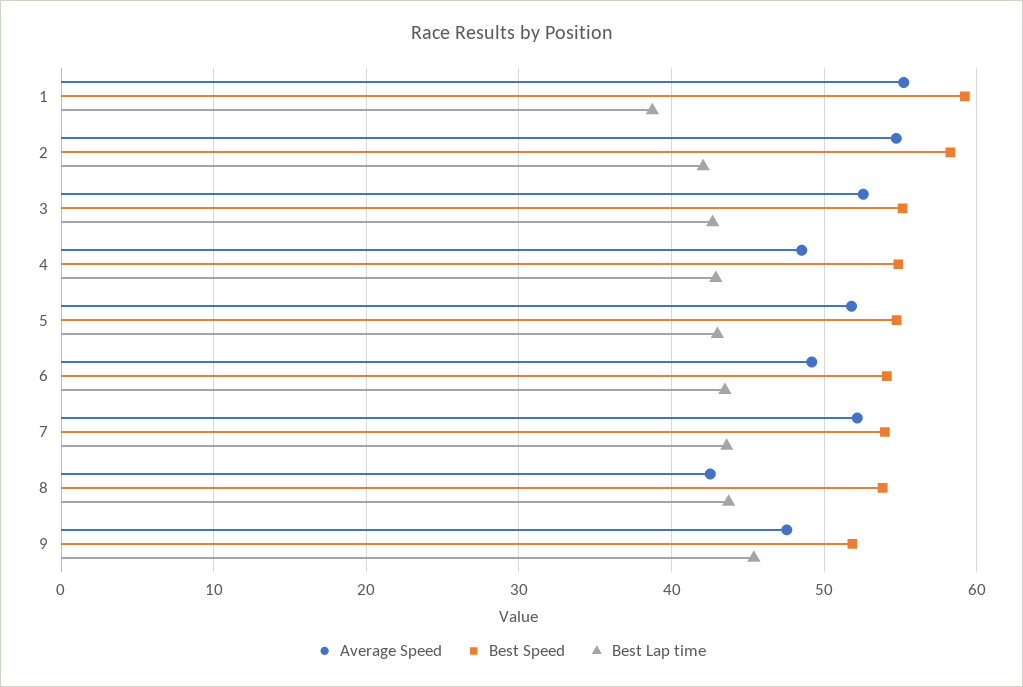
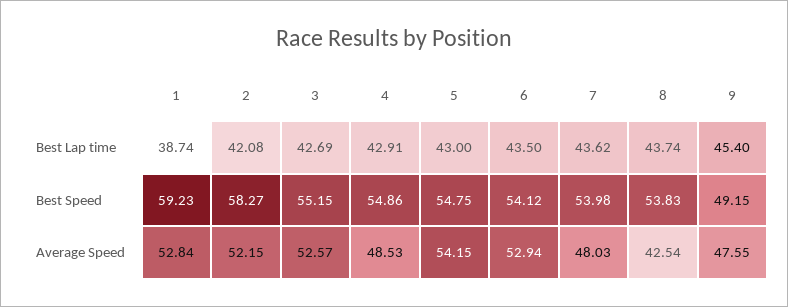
  {
    "Average Speed": {
-     "1": 55,
+     "1": 52.84,
-     "2": 55,
+     "2": 52.15,
      "3": 52.57,
      "4": 48.53,
-     "5": 52,
+     "5": 54.15,
-     "6": 49,
+     "6": 52.94,
-     "7": 52,
+     "7": 48.03,
      "8": 42.54,
      "9": 47.55
    },
    "Best Speed": {
      "1": 59.23,
      "2": 58.27,
      "3": 55.15,
      "4": 54.86,
      "5": 54.75,
      "6": 54.12,
      "7": 53.98,
      "8": 53.83,
-     "9": 52
+     "9": 49.15
    },
    "Best Lap time": {
      "1": 38.74,
      "2": 42.08,
      "3": 42.69,
      "4": 42.91,
      "5": 43,
      "6": 43.5,
      "7": 43.62,
      "8": 43.74,
      "9": 45.4
    }
  }

